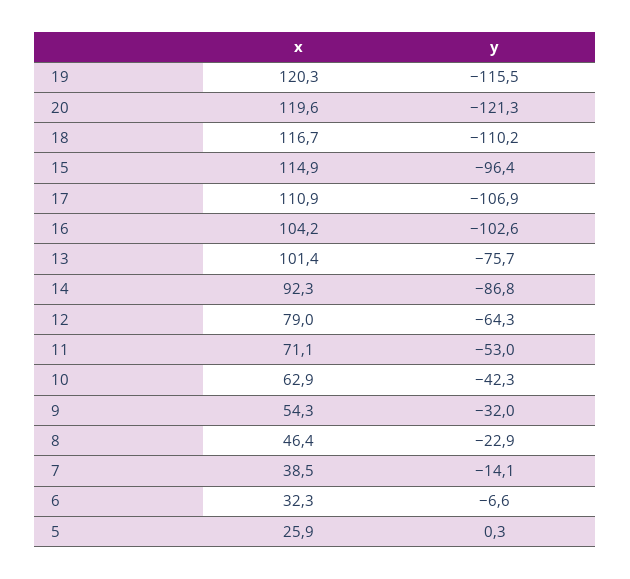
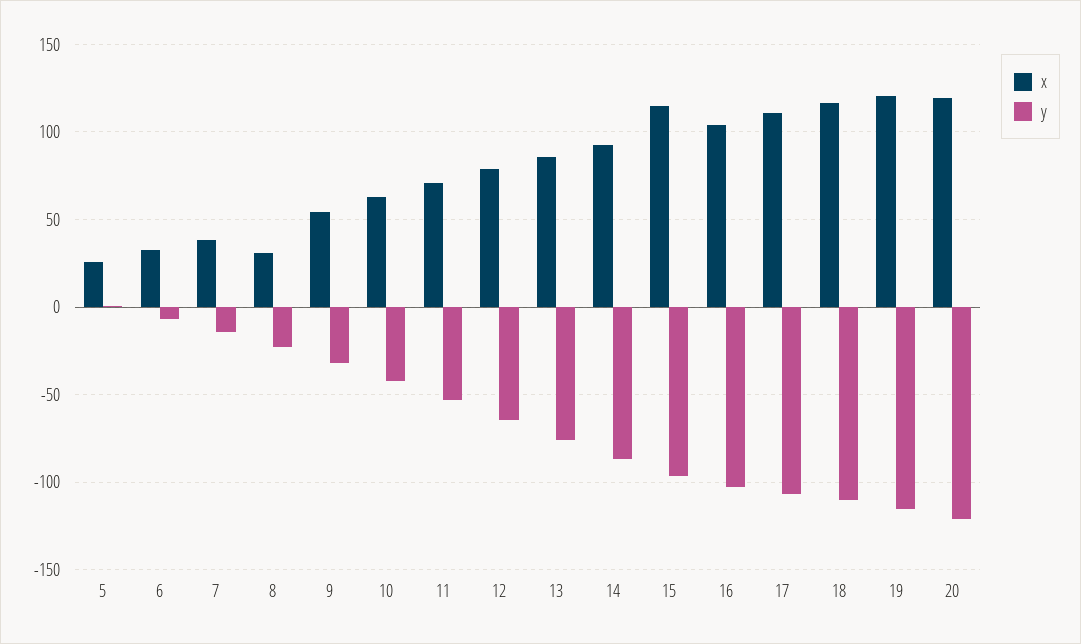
  {
    "x": {
      "19": 120.3,
      "20": 119.6,
      "18": 116.7,
      "15": 114.9,
      "17": 110.9,
      "16": 104.2,
-     "13": 101.4,
+     "13": 85,
      "14": 92.3,
      "12": 79,
      "11": 71.1,
      "10": 62.9,
      "9": 54.3,
-     "8": 46.4,
+     "8": 30,
      "7": 38.5,
      "6": 32.3,
      "5": 25.9
    },
    "y": {
      "19": -115.5,
      "20": -121.3,
      "18": -110.2,
      "15": -96.4,
      "17": -106.9,
      "16": -102.6,
      "13": -75.7,
      "14": -86.8,
      "12": -64.3,
      "11": -53,
      "10": -42.3,
      "9": -32,
      "8": -22.9,
      "7": -14.1,
      "6": -6.6,
      "5": 0.3
    }
  }

